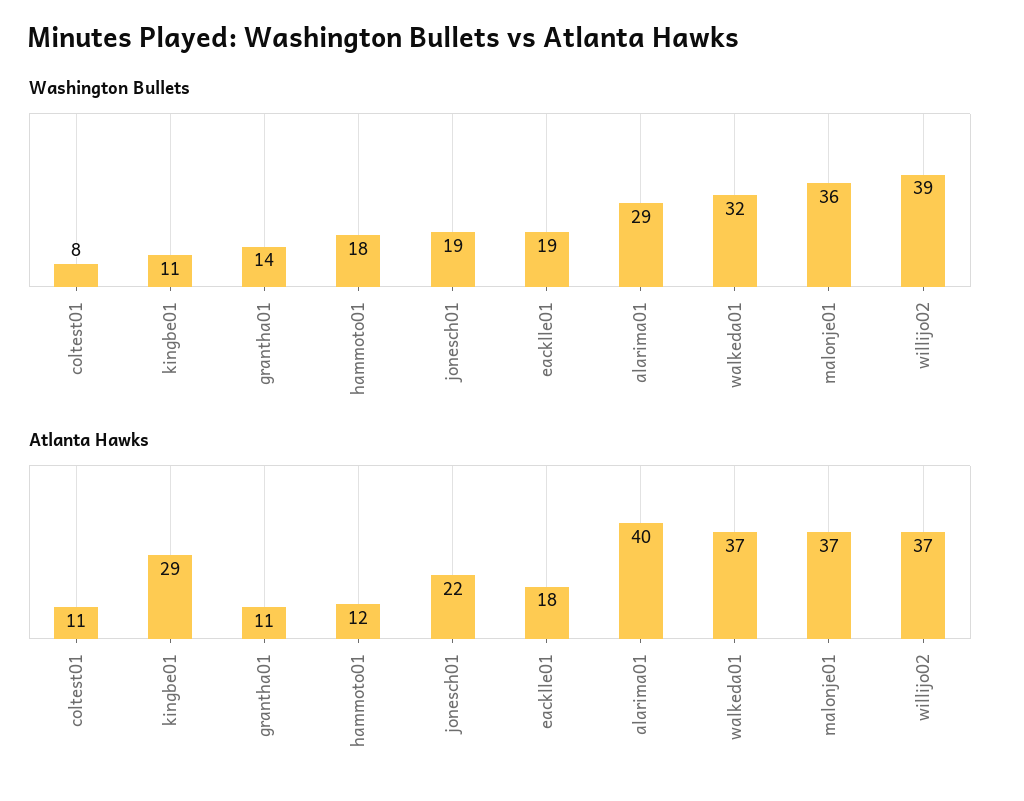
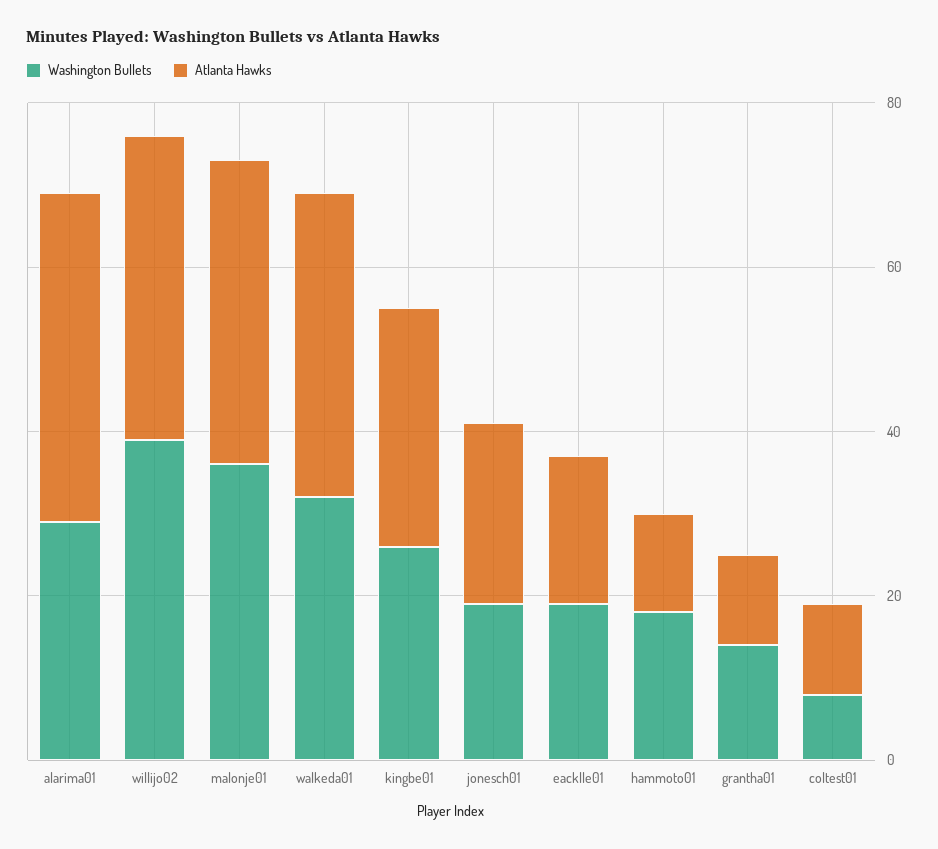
  {
    "Washington Bullets": {
      "coltest01": 8,
-     "kingbe01": 11,
+     "kingbe01": 25,
      "grantha01": 14,
      "hammoto01": 18,
      "jonesch01": 19,
      "eacklle01": 19,
      "alarima01": 29,
      "walkeda01": 32,
      "malonje01": 36,
      "willijo02": 39
    },
    "Atlanta Hawks": {
      "coltest01": 11,
      "kingbe01": 29,
      "grantha01": 11,
      "hammoto01": 12,
      "jonesch01": 22,
      "eacklle01": 18,
      "alarima01": 40,
      "walkeda01": 37,
      "malonje01": 37,
      "willijo02": 37
    }
  }

